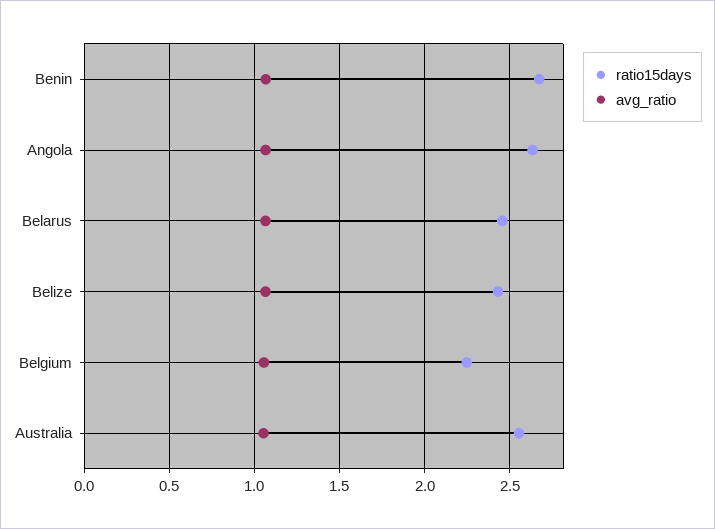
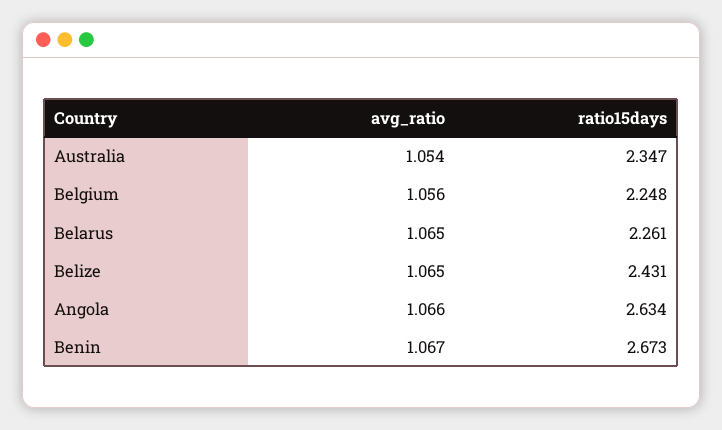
  {
    "ratio15days": {
      "Benin": 2.673,
      "Angola": 2.634,
-     "Belarus": 2.45,
+     "Belarus": 2.261,
      "Belize": 2.431,
      "Belgium": 2.248,
-     "Australia": 2.55
+     "Australia": 2.347
    },
    "avg_ratio": {
      "Benin": 1.067,
      "Angola": 1.066,
      "Belarus": 1.065,
      "Belize": 1.065,
      "Belgium": 1.056,
      "Australia": 1.054
    }
  }

